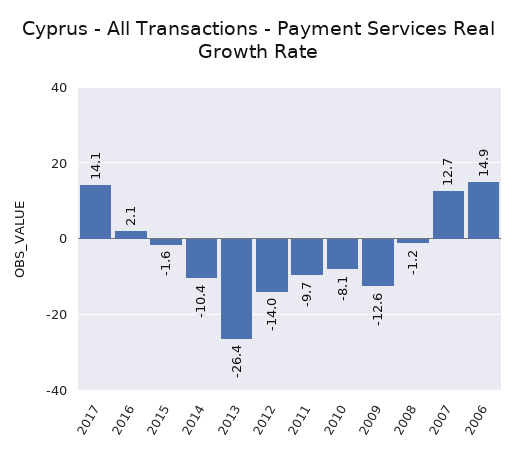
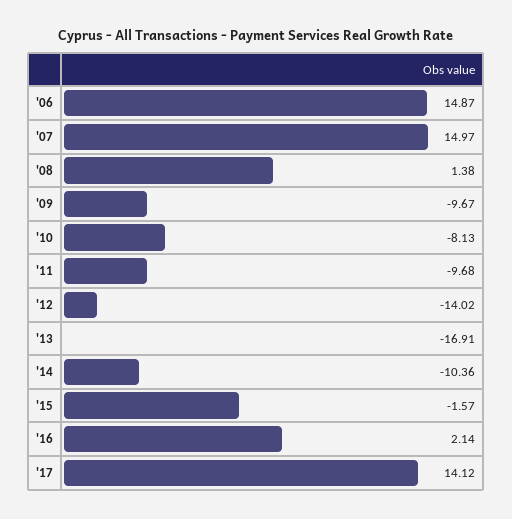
  {
    "2017": 14.12,
    "2016": 2.14,
    "2015": -1.57,
    "2014": -10.36,
-   "2013": -26.4,
+   "2013": -16.91,
    "2012": -14.02,
    "2011": -9.68,
    "2010": -8.13,
-   "2009": -12.6,
+   "2009": -9.67,
-   "2008": -1.2,
+   "2008": 1.38,
-   "2007": 12.7,
+   "2007": 14.97,
    "2006": 14.87
  }

